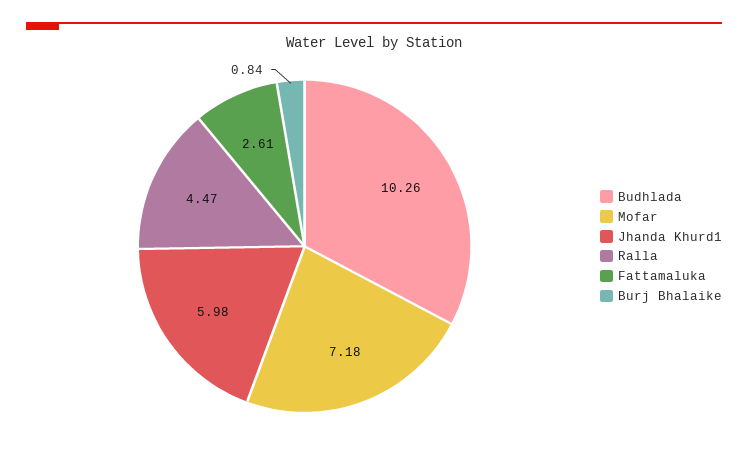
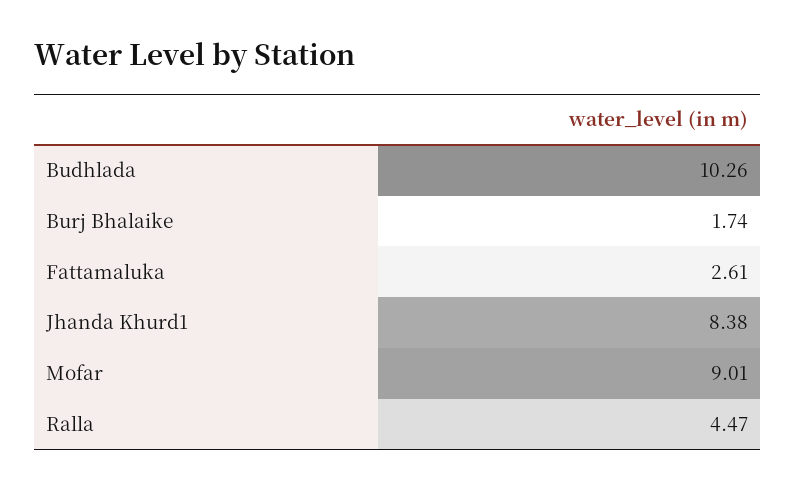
  {
    "Budhlada": 10.26,
-   "Mofar": 7.18,
+   "Mofar": 9.01,
-   "Jhanda Khurd1": 5.98,
+   "Jhanda Khurd1": 8.38,
    "Ralla": 4.47,
    "Fattamaluka": 2.61,
-   "Burj Bhalaike": 0.84
+   "Burj Bhalaike": 1.74
  }

